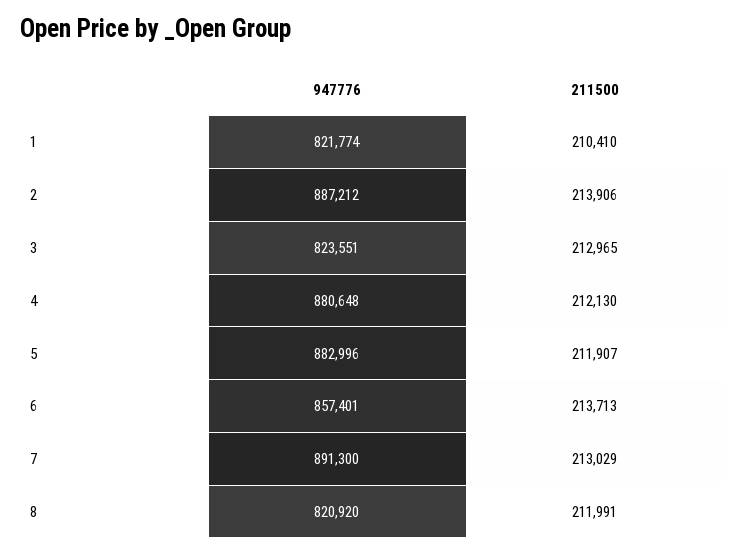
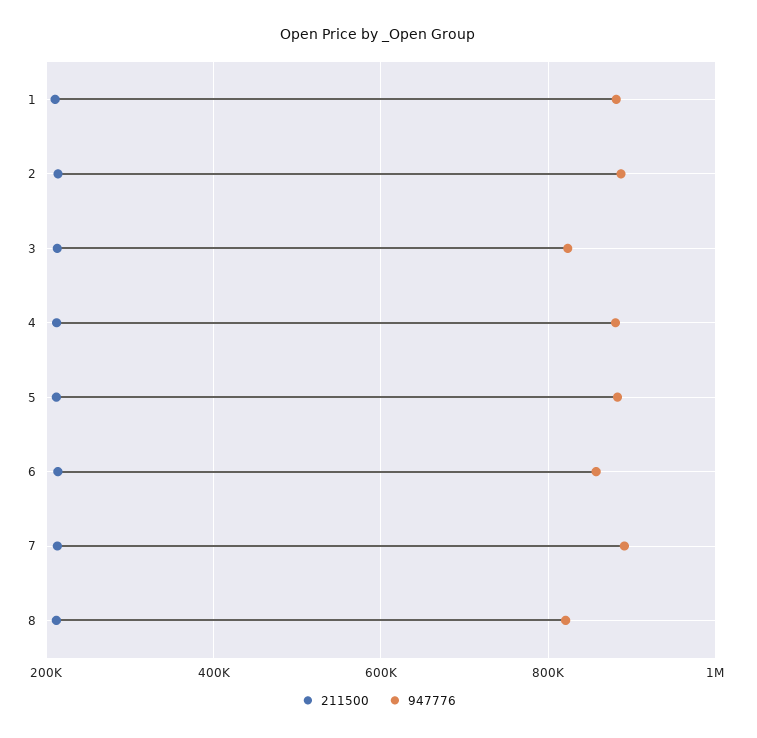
  {
    "947776": {
-     "1": 821774,
+     "1": 880000,
      "2": 887212,
      "3": 823551,
      "4": 880648,
      "5": 882996,
      "6": 857401,
      "7": 891300,
      "8": 820920
    },
    "211500": {
      "1": 210410,
      "2": 213906,
      "3": 212965,
      "4": 212130,
      "5": 211907,
      "6": 213713,
      "7": 213029,
      "8": 211991
    }
  }

